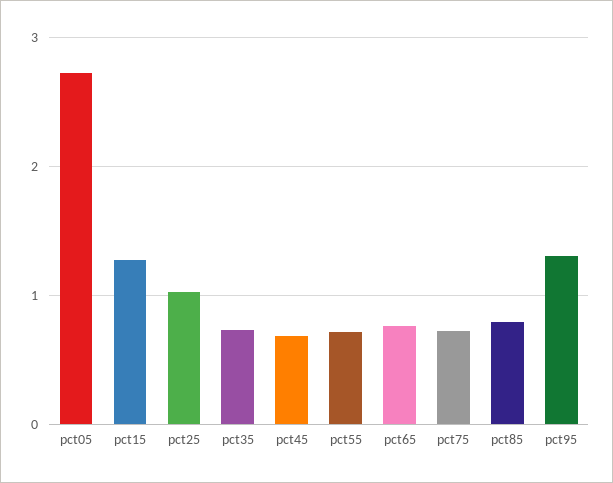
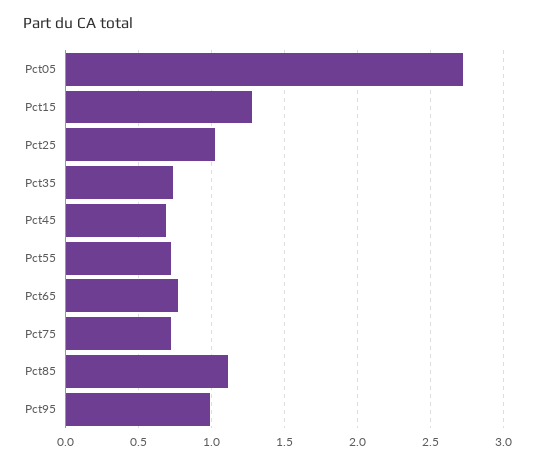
  {
    "pct05": 2.7,
    "pct15": 1.25,
    "pct25": 1.05,
    "pct35": 0.75,
    "pct45": 0.7,
    "pct55": 0.7,
    "pct65": 0.75,
    "pct75": 0.7,
-   "pct85": 0.8,
+   "pct85": 1.1,
-   "pct95": 1.3
+   "pct95": 1
  }

